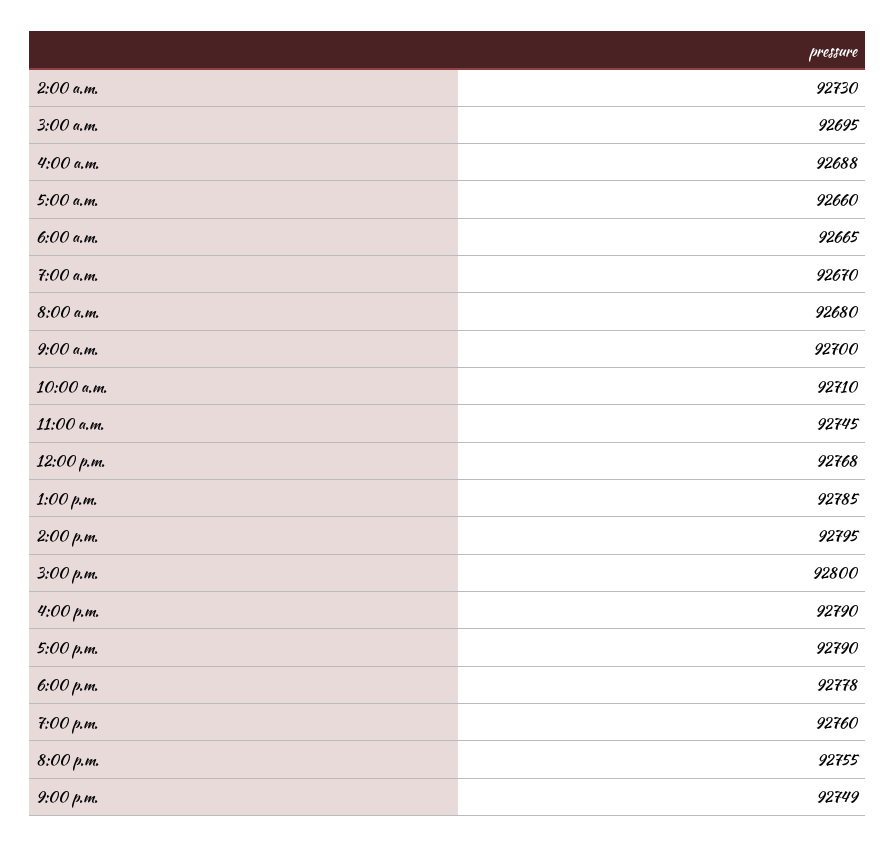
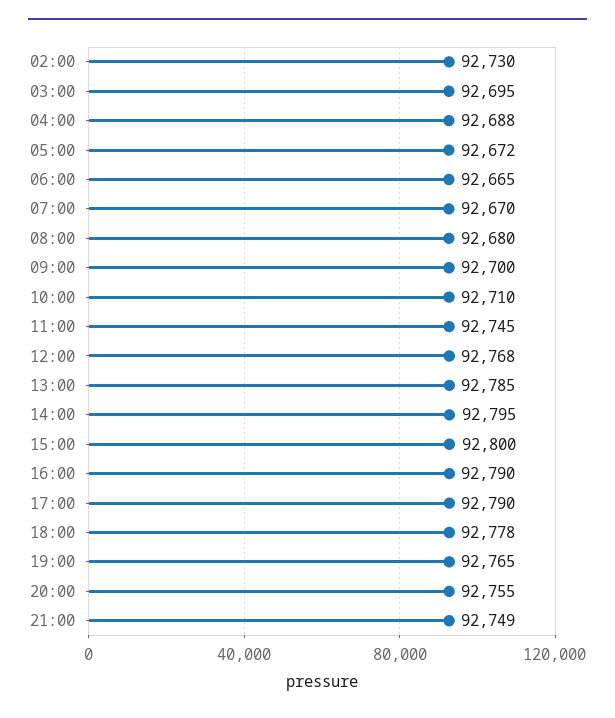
  {
    "2:00 a.m.": 92730,
    "3:00 a.m.": 92695,
    "4:00 a.m.": 92688,
-   "5:00 a.m.": 92660,
+   "5:00 a.m.": 92672,
    "6:00 a.m.": 92665,
    "7:00 a.m.": 92670,
    "8:00 a.m.": 92680,
    "9:00 a.m.": 92700,
    "10:00 a.m.": 92710,
    "11:00 a.m.": 92745,
    "12:00 p.m.": 92768,
    "1:00 p.m.": 92785,
    "2:00 p.m.": 92795,
    "3:00 p.m.": 92800,
    "4:00 p.m.": 92790,
    "5:00 p.m.": 92790,
    "6:00 p.m.": 92778,
-   "7:00 p.m.": 92760,
+   "7:00 p.m.": 92765,
    "8:00 p.m.": 92755,
    "9:00 p.m.": 92749
  }

